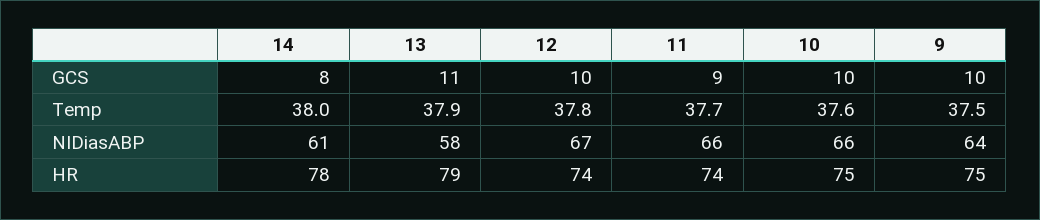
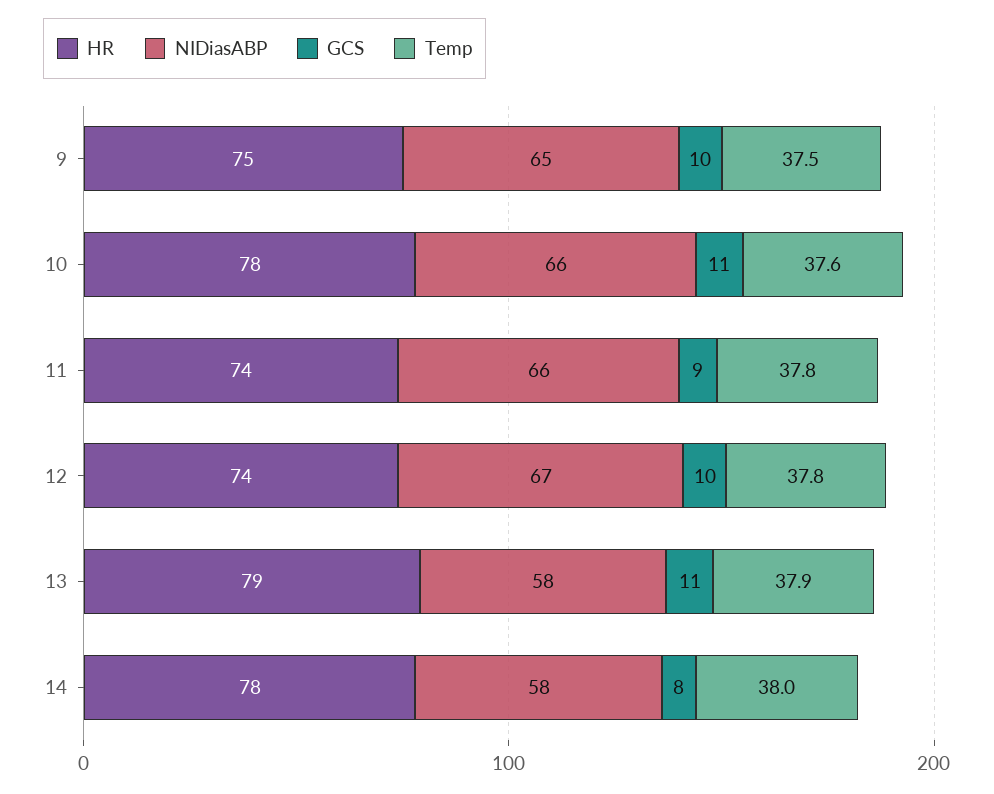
  {
    "GCS": {
      "14": 8,
      "13": 11,
      "12": 10,
      "11": 9,
-     "10": 10,
+     "10": 11,
      "9": 10
    },
    "Temp": {
      "14": 38,
      "13": 37.9,
      "12": 37.8,
-     "11": 37.7,
+     "11": 37.8,
      "10": 37.6,
      "9": 37.5
    },
    "NIDiasABP": {
-     "14": 61,
+     "14": 58,
      "13": 58,
      "12": 67,
      "11": 66,
      "10": 66,
-     "9": 64
+     "9": 65
    },
    "HR": {
      "14": 78,
      "13": 79,
      "12": 74,
      "11": 74,
-     "10": 75,
+     "10": 78,
      "9": 75
    }
  }

